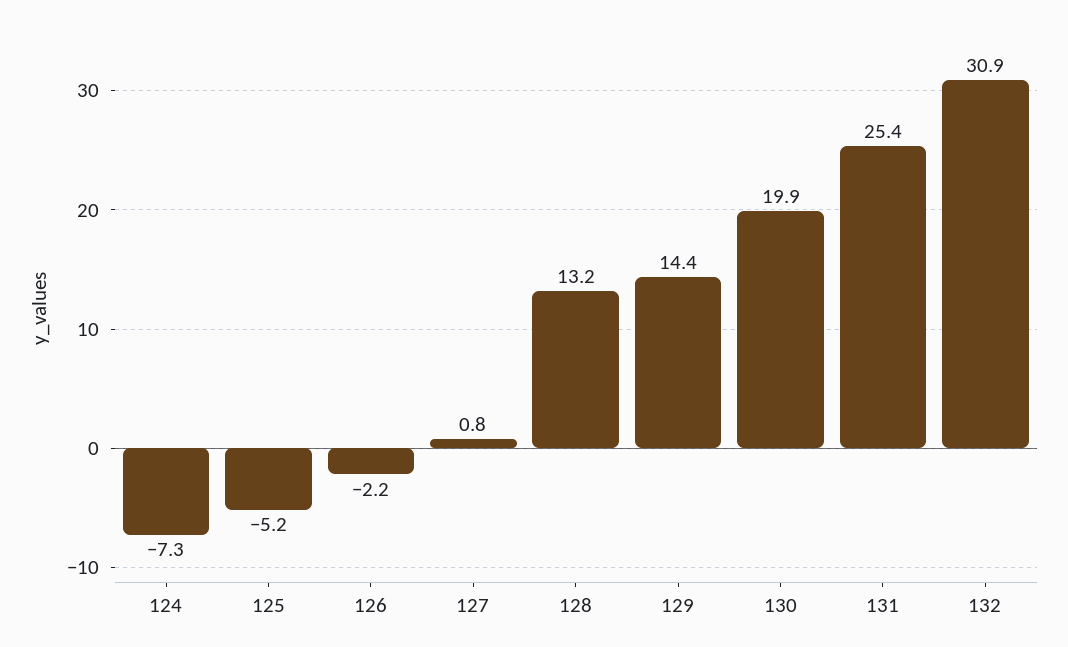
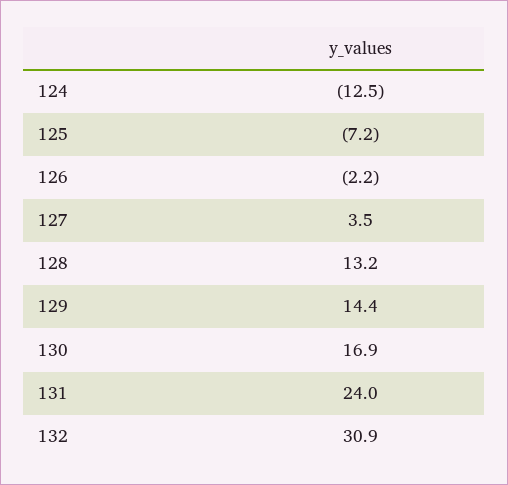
  {
-   "124": -7.3,
+   "124": -12.5,
-   "125": -5.2,
+   "125": -7.2,
    "126": -2.2,
-   "127": 0.8,
+   "127": 3.5,
    "128": 13.2,
    "129": 14.4,
-   "130": 19.9,
+   "130": 16.9,
-   "131": 25.4,
+   "131": 24,
    "132": 30.9
  }

